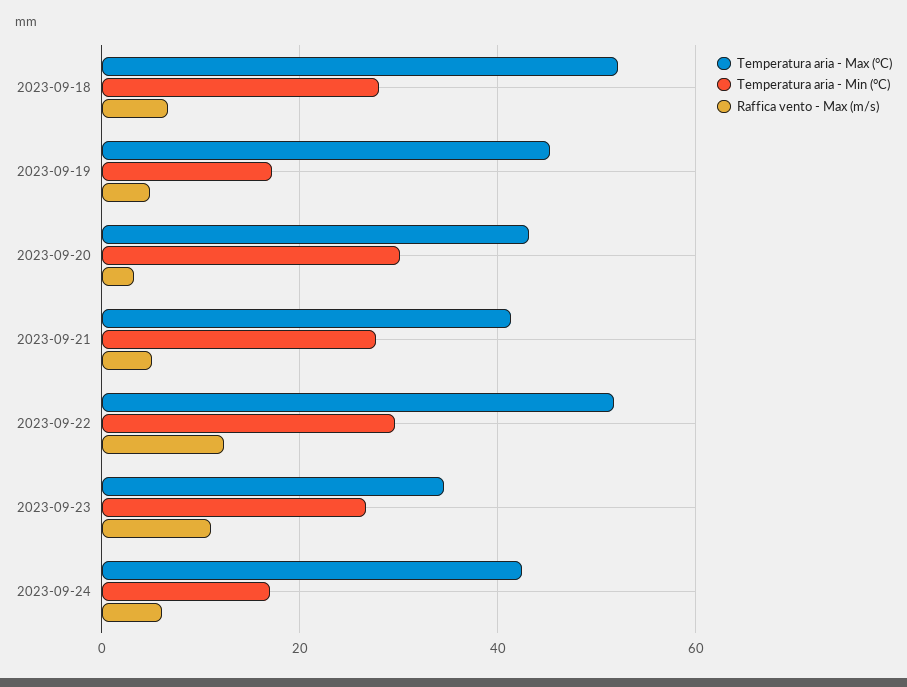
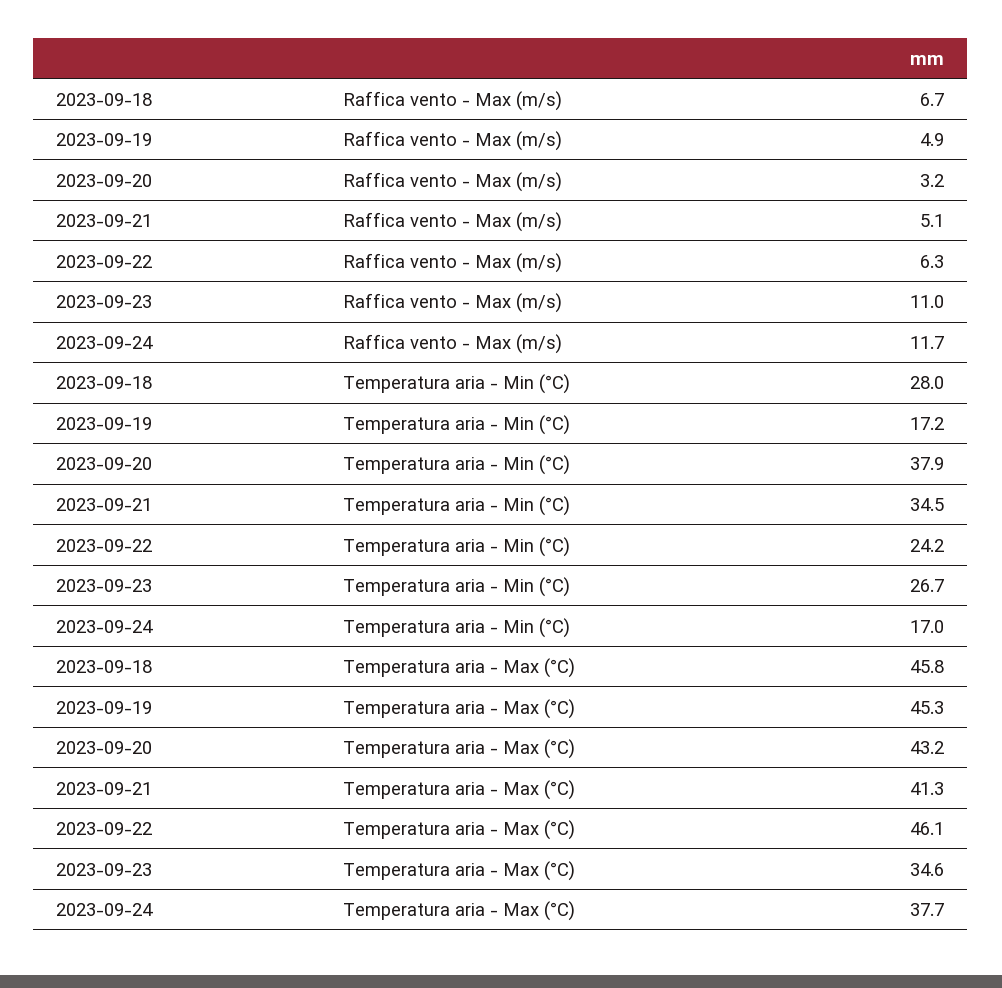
  {
    "Temperatura aria - Max (°C)": {
-     "2023-09-18": 52,
+     "2023-09-18": 45.8,
      "2023-09-19": 45.3,
      "2023-09-20": 43.2,
      "2023-09-21": 41.3,
-     "2023-09-22": 52,
+     "2023-09-22": 46.1,
      "2023-09-23": 34.6,
-     "2023-09-24": 42
+     "2023-09-24": 37.7
    },
    "Temperatura aria - Min (°C)": {
      "2023-09-18": 28,
      "2023-09-19": 17.2,
-     "2023-09-20": 30,
+     "2023-09-20": 37.9,
-     "2023-09-21": 28,
+     "2023-09-21": 34.5,
-     "2023-09-22": 30,
+     "2023-09-22": 24.2,
      "2023-09-23": 26.7,
      "2023-09-24": 17
    },
    "Raffica vento - Max (m/s)": {
      "2023-09-18": 6.7,
      "2023-09-19": 4.9,
      "2023-09-20": 3.2,
      "2023-09-21": 5.1,
-     "2023-09-22": 12,
+     "2023-09-22": 6.3,
      "2023-09-23": 11,
-     "2023-09-24": 6
+     "2023-09-24": 11.7
    }
  }

